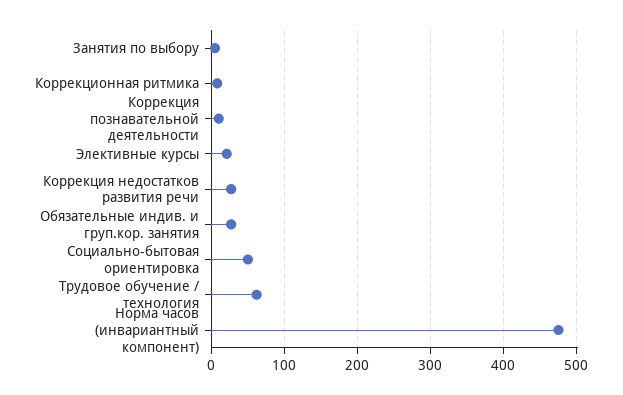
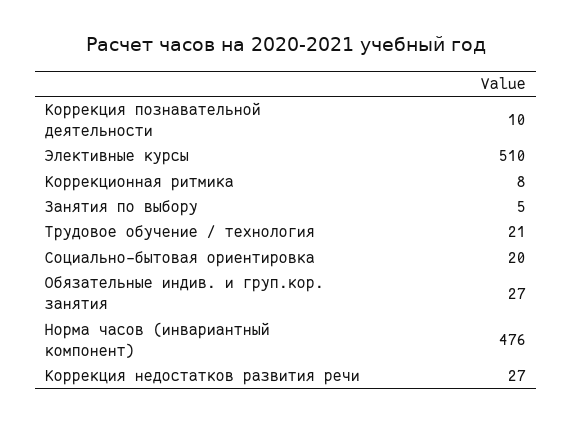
  {
    "Занятия по выбору": 5,
    "Коррекционная ритмика": 8,
    "Коррекция познавательной деятельности": 10,
-   "Элективные курсы": 20,
+   "Элективные курсы": 510,
    "Коррекция недостатков развития речи": 27,
    "Обязательные индив. и груп.кор. занятия": 27,
-   "Социально-бытовая ориентировка": 50,
+   "Социально-бытовая ориентировка": 20,
-   "Трудовое обучение / технология": 60,
+   "Трудовое обучение / технология": 21,
    "Норма часов (инвариантный компонент)": 476
  }

